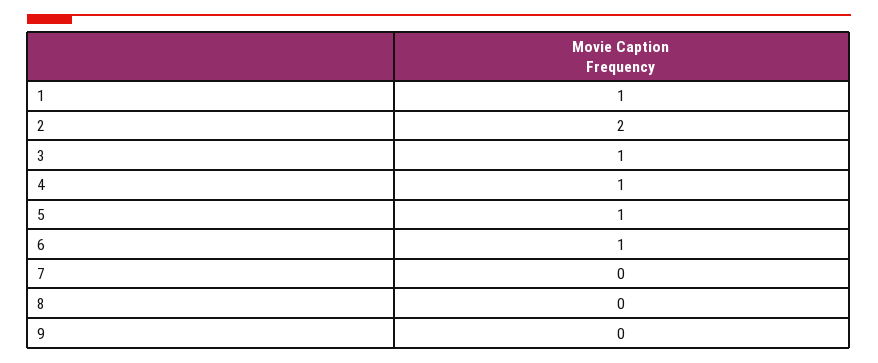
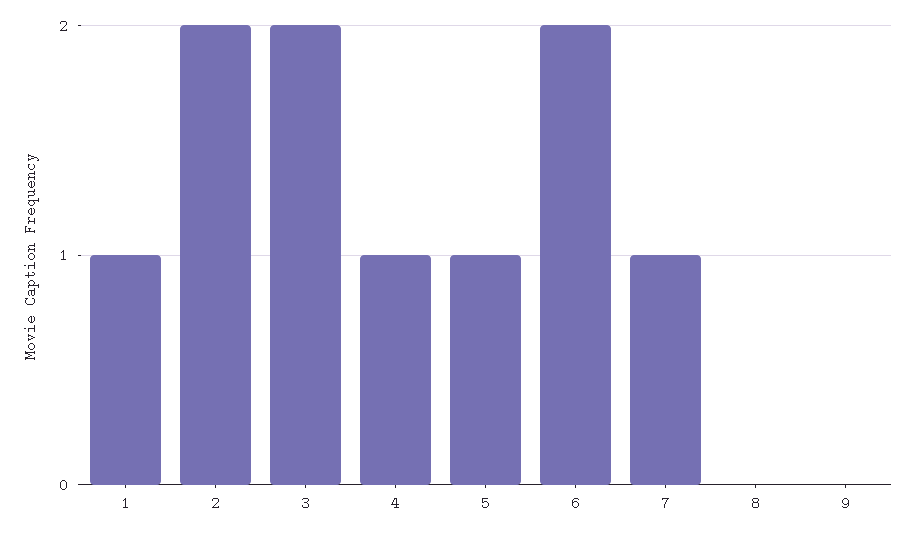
  {
    "1": 1,
    "2": 2,
-   "3": 1,
+   "3": 2,
    "4": 1,
    "5": 1,
-   "6": 1,
+   "6": 2,
-   "7": 0,
+   "7": 1,
    "8": 0,
    "9": 0
  }

